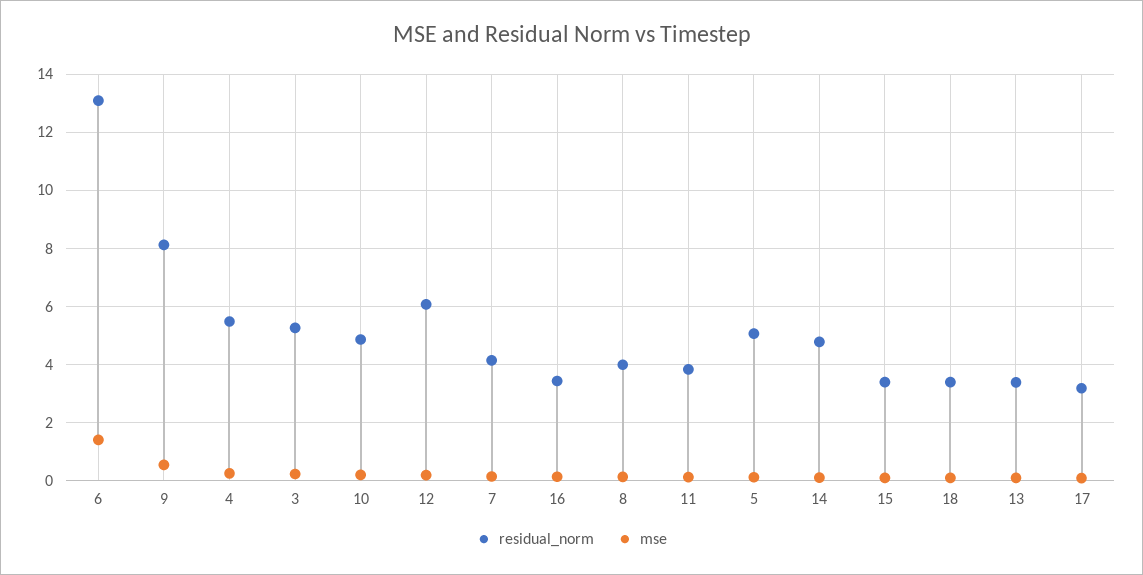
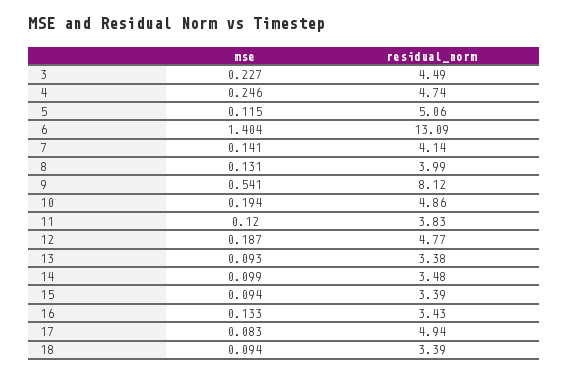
  {
    "residual_norm": {
      "6": 13.09,
      "9": 8.12,
-     "4": 5.5,
+     "4": 4.74,
-     "3": 5.25,
+     "3": 4.49,
      "10": 4.86,
-     "12": 6,
+     "12": 4.77,
      "7": 4.14,
      "16": 3.43,
      "8": 3.99,
      "11": 3.83,
      "5": 5.06,
-     "14": 4.75,
+     "14": 3.48,
      "15": 3.39,
      "18": 3.39,
      "13": 3.38,
-     "17": 3.25
+     "17": 4.94
    },
    "mse": {
      "6": 1.404,
      "9": 0.541,
      "4": 0.246,
      "3": 0.227,
      "10": 0.194,
      "12": 0.187,
      "7": 0.141,
      "16": 0.133,
      "8": 0.131,
      "11": 0.12,
      "5": 0.115,
      "14": 0.099,
      "15": 0.094,
      "18": 0.094,
      "13": 0.093,
      "17": 0.083
    }
  }

